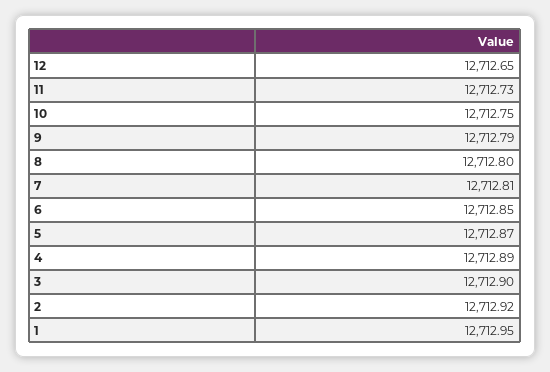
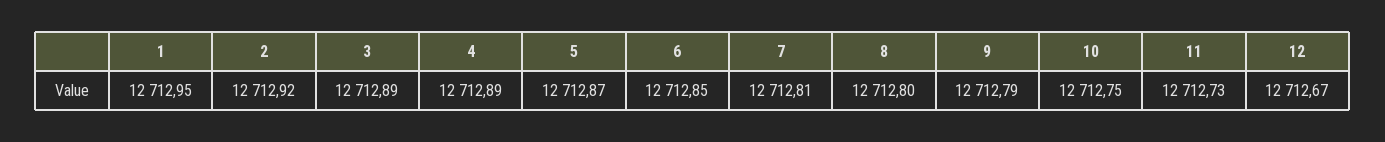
  {
-   "12": 12712.65,
+   "12": 12712.67,
    "11": 12712.73,
    "10": 12712.75,
    "9": 12712.79,
    "8": 12712.8,
    "7": 12712.81,
    "6": 12712.85,
    "5": 12712.87,
    "4": 12712.89,
-   "3": 12712.9,
+   "3": 12712.89,
    "2": 12712.92,
    "1": 12712.95
  }

